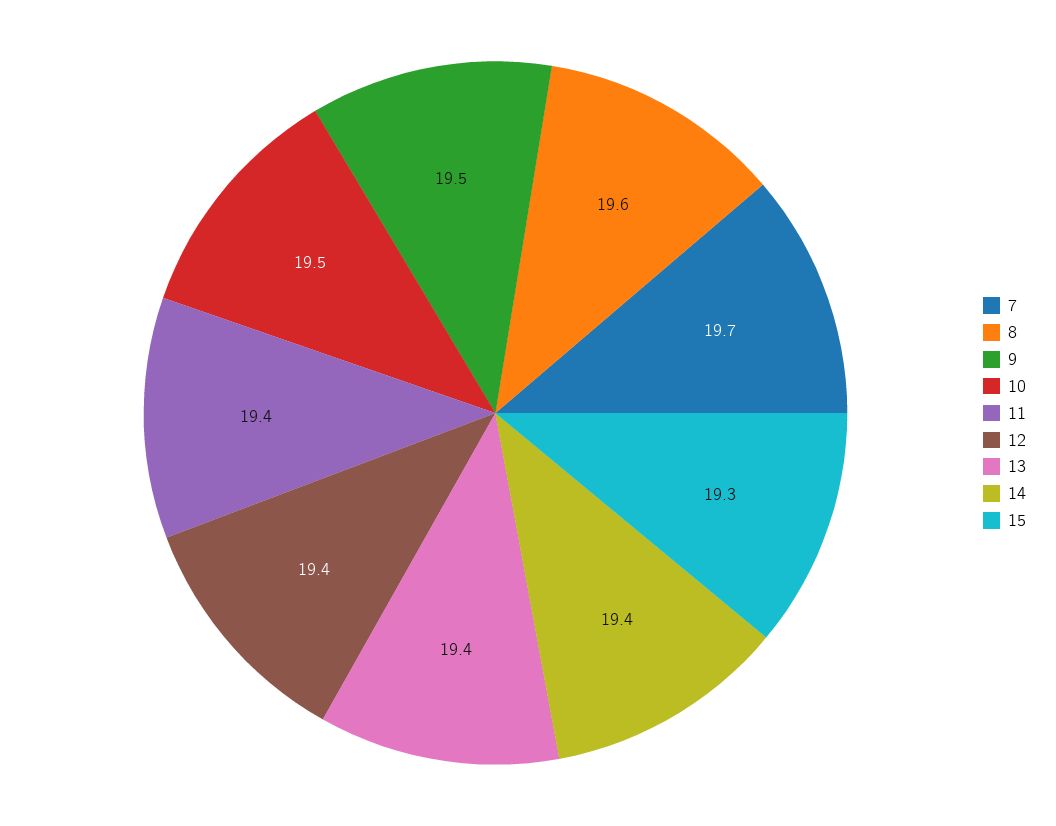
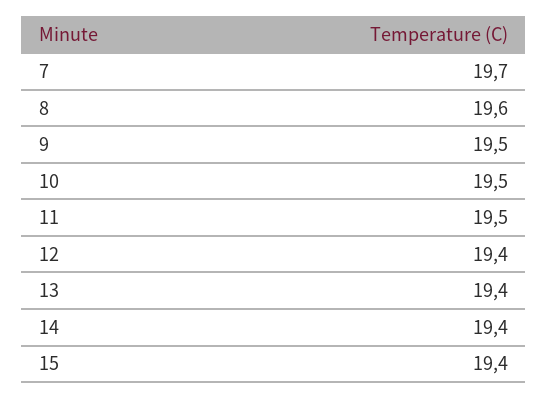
  {
    "7": 19.7,
    "8": 19.6,
    "9": 19.5,
    "10": 19.5,
-   "11": 19.4,
+   "11": 19.5,
    "12": 19.4,
    "13": 19.4,
    "14": 19.4,
-   "15": 19.3
+   "15": 19.4
  }

